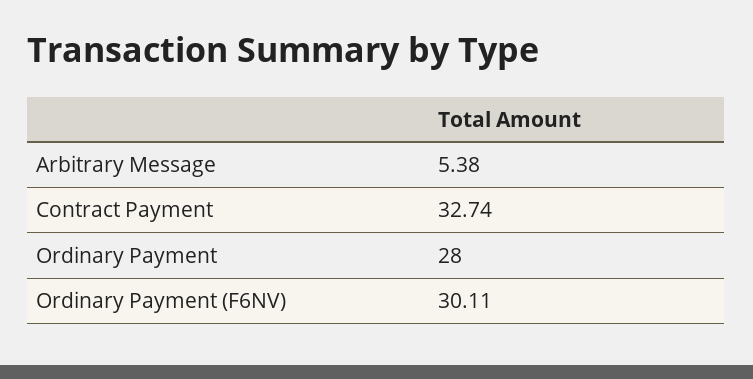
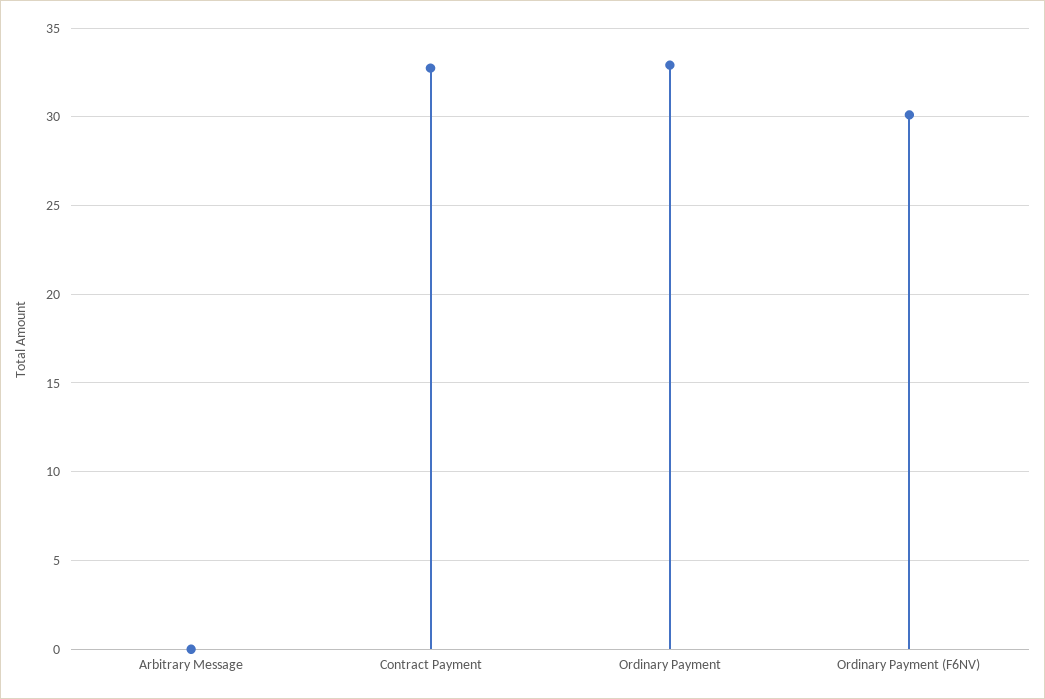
  {
-   "Arbitrary Message": 5.38,
+   "Arbitrary Message": 0,
    "Contract Payment": 32.74,
-   "Ordinary Payment": 28,
+   "Ordinary Payment": 33,
    "Ordinary Payment (F6NV)": 30.11
  }

